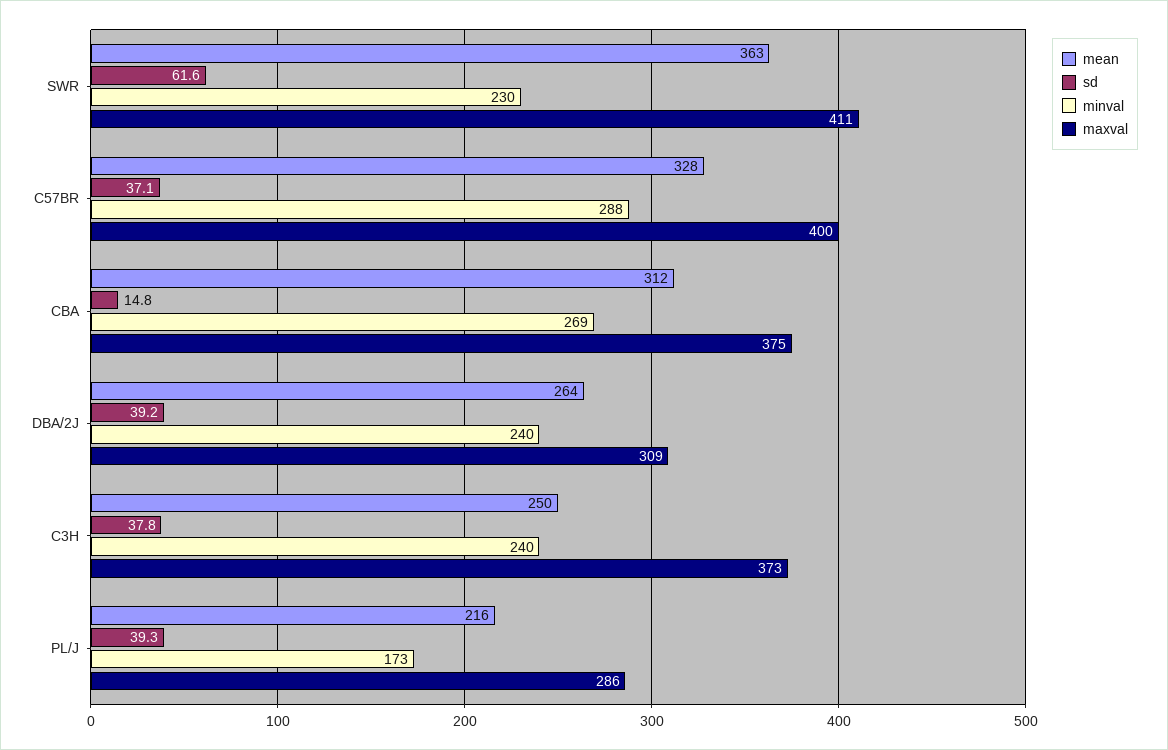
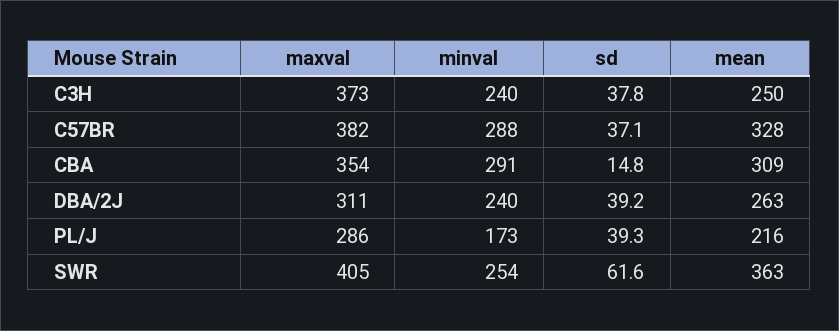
  {
    "mean": {
      "SWR": 363,
      "C57BR": 328,
-     "CBA": 312,
+     "CBA": 309,
-     "DBA/2J": 264,
+     "DBA/2J": 263,
      "C3H": 250,
      "PL/J": 216
    },
    "sd": {
      "SWR": 61.6,
      "C57BR": 37.1,
      "CBA": 14.8,
      "DBA/2J": 39.2,
      "C3H": 37.8,
      "PL/J": 39.3
    },
    "minval": {
-     "SWR": 230,
+     "SWR": 254,
      "C57BR": 288,
-     "CBA": 269,
+     "CBA": 291,
      "DBA/2J": 240,
      "C3H": 240,
      "PL/J": 173
    },
    "maxval": {
-     "SWR": 411,
+     "SWR": 405,
-     "C57BR": 400,
+     "C57BR": 382,
-     "CBA": 375,
+     "CBA": 354,
-     "DBA/2J": 309,
+     "DBA/2J": 311,
      "C3H": 373,
      "PL/J": 286
    }
  }

